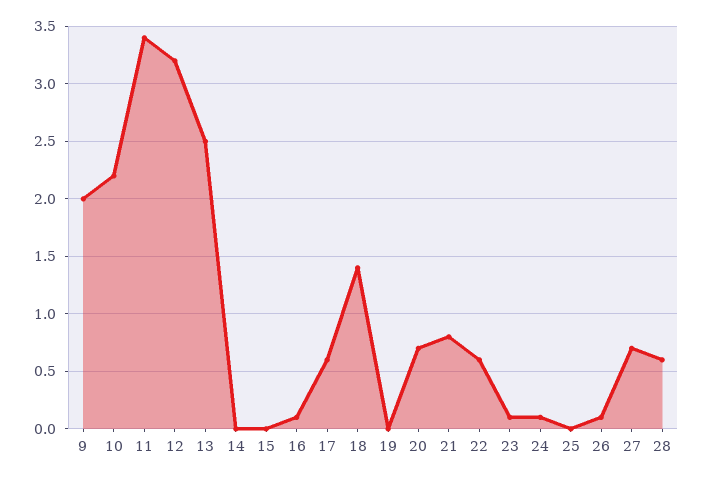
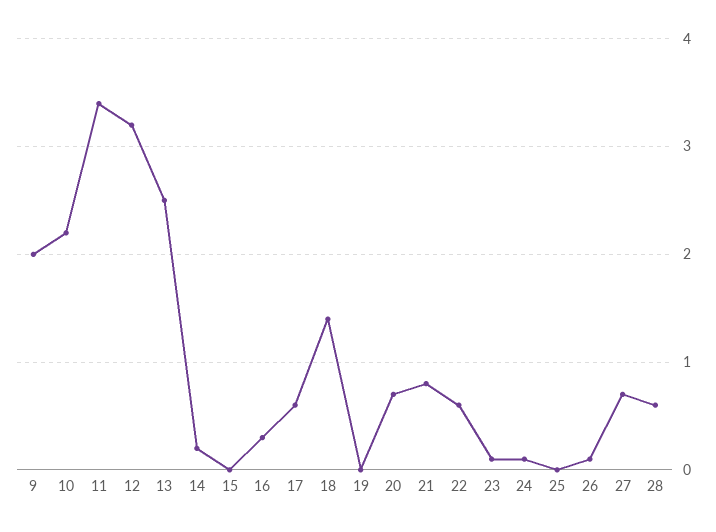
  {
    "9": 2,
    "10": 2.2,
    "11": 3.4,
    "12": 3.2,
    "13": 2.5,
-   "14": 0,
+   "14": 0.2,
    "15": 0,
-   "16": 0.1,
+   "16": 0.3,
    "17": 0.6,
    "18": 1.4,
    "19": 0,
    "20": 0.7,
    "21": 0.8,
    "22": 0.6,
    "23": 0.1,
    "24": 0.1,
    "25": 0,
    "26": 0.1,
    "27": 0.7,
    "28": 0.6
  }

